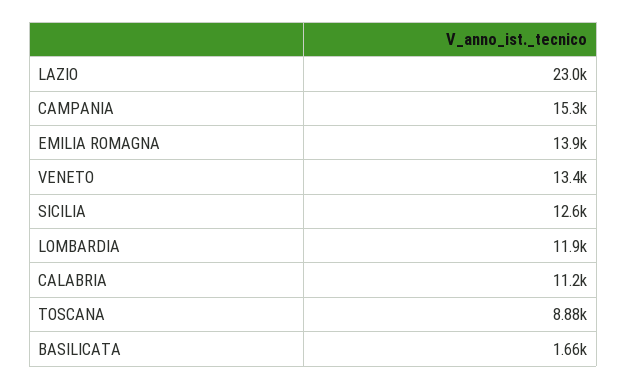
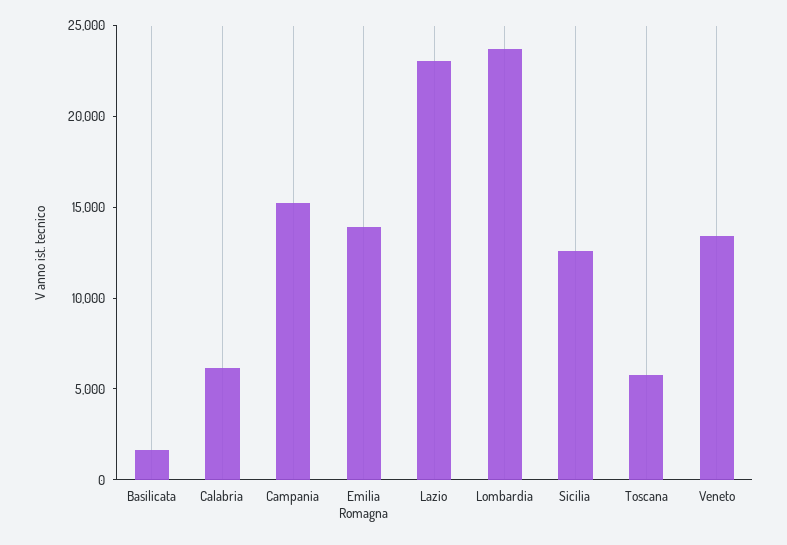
  {
    "LAZIO": 23000,
    "CAMPANIA": 15300,
    "EMILIA ROMAGNA": 13900,
    "VENETO": 13400,
    "SICILIA": 12600,
-   "LOMBARDIA": 11900,
+   "LOMBARDIA": 24000,
-   "CALABRIA": 11200,
+   "CALABRIA": 6000,
-   "TOSCANA": 8880,
+   "TOSCANA": 6000,
    "BASILICATA": 1660
  }

